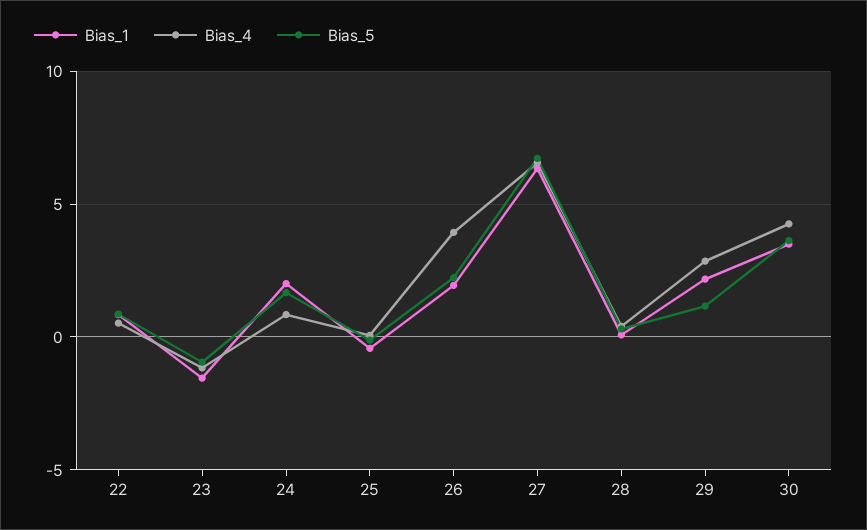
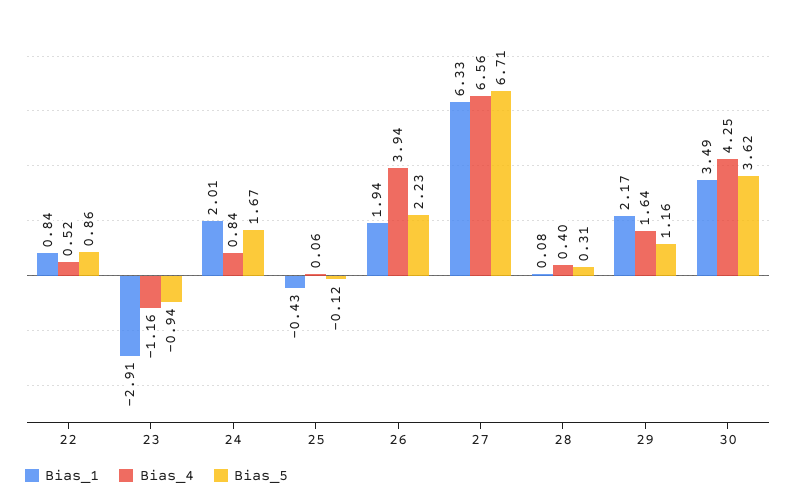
  {
    "Bias_1": {
      "22": 0.84,
-     "23": -1.5,
+     "23": -2.91,
      "24": 2.01,
      "25": -0.43,
      "26": 1.94,
      "27": 6.33,
      "28": 0.08,
      "29": 2.17,
      "30": 3.49
    },
    "Bias_4": {
      "22": 0.52,
      "23": -1.16,
      "24": 0.84,
      "25": 0.06,
      "26": 3.94,
      "27": 6.56,
      "28": 0.4,
-     "29": 3,
+     "29": 1.64,
      "30": 4.25
    },
    "Bias_5": {
      "22": 0.86,
      "23": -0.94,
      "24": 1.67,
      "25": -0.12,
      "26": 2.23,
      "27": 6.71,
      "28": 0.31,
      "29": 1.16,
      "30": 3.62
    }
  }

